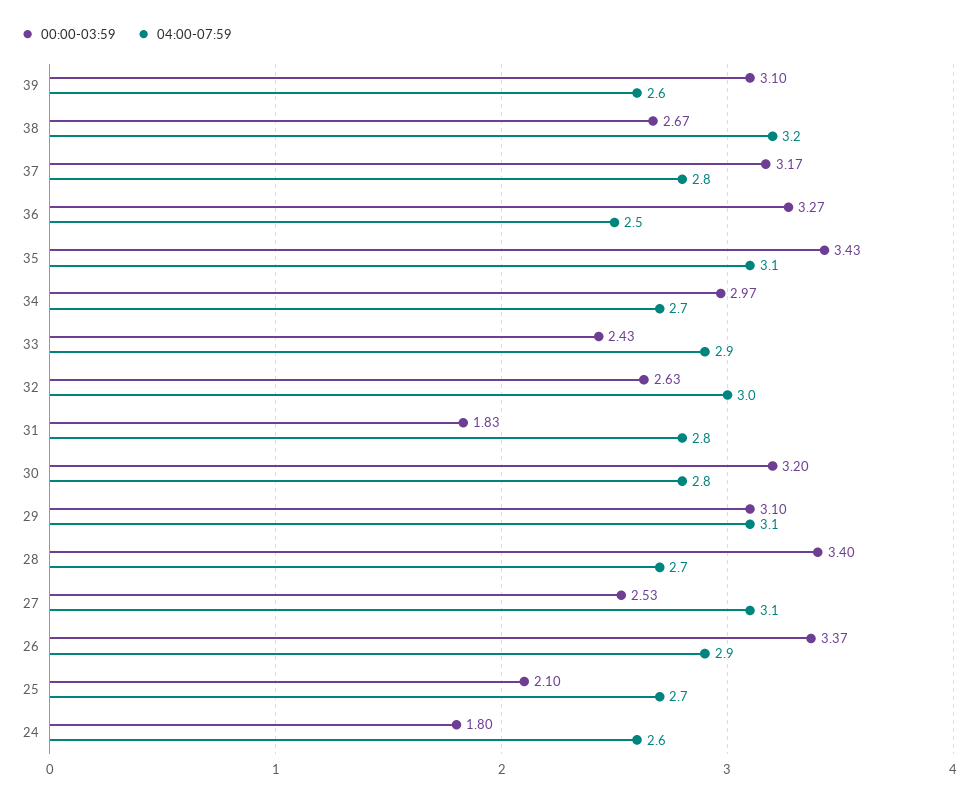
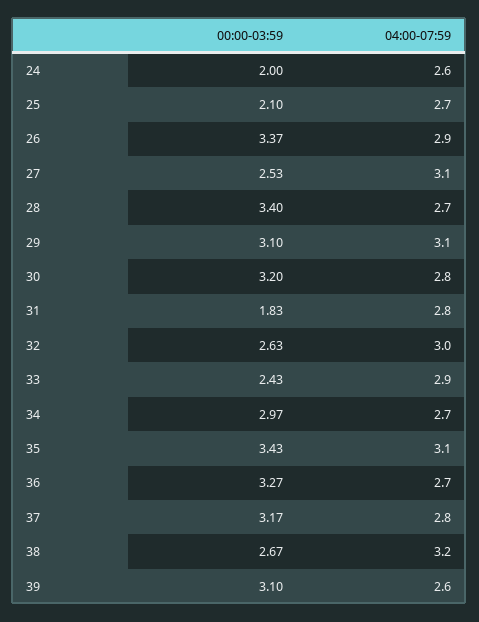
  {
    "00:00-03:59": {
      "39": 3.1,
      "38": 2.67,
      "37": 3.17,
      "36": 3.27,
      "35": 3.43,
      "34": 2.97,
      "33": 2.43,
      "32": 2.63,
      "31": 1.83,
      "30": 3.2,
      "29": 3.1,
      "28": 3.4,
      "27": 2.53,
      "26": 3.37,
      "25": 2.1,
-     "24": 1.8
+     "24": 2
    },
    "04:00-07:59": {
      "39": 2.6,
      "38": 3.2,
      "37": 2.8,
-     "36": 2.5,
+     "36": 2.7,
      "35": 3.1,
      "34": 2.7,
      "33": 2.9,
      "32": 3,
      "31": 2.8,
      "30": 2.8,
      "29": 3.1,
      "28": 2.7,
      "27": 3.1,
      "26": 2.9,
      "25": 2.7,
      "24": 2.6
    }
  }

